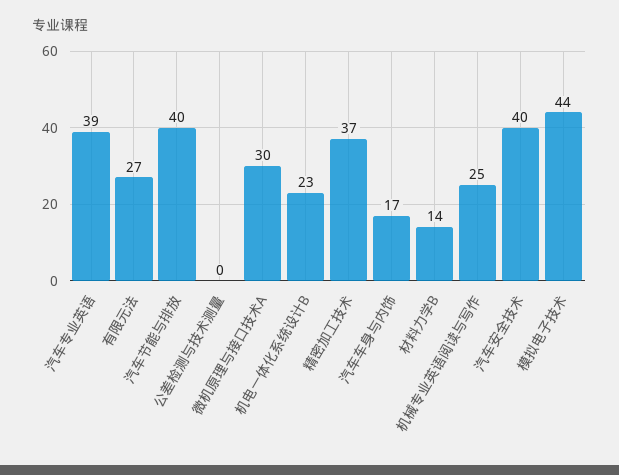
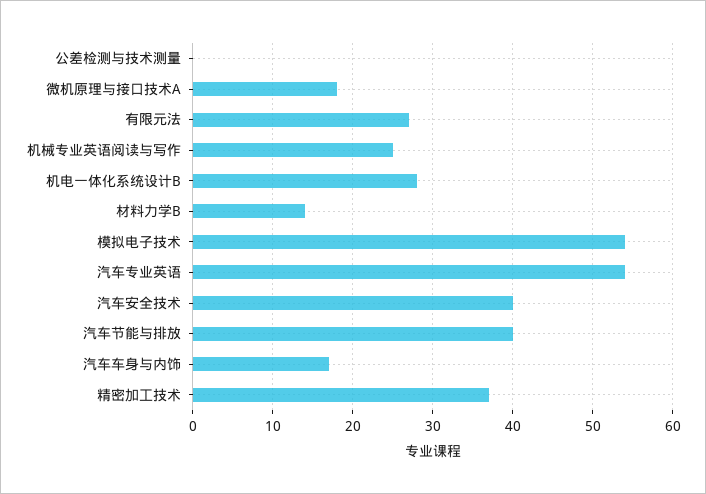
  {
-   "汽车专业英语": 39,
+   "汽车专业英语": 54,
    "有限元法": 27,
    "汽车节能与排放": 40,
    "公差检测与技术测量": 0,
-   "微机原理与接口技术A": 30,
+   "微机原理与接口技术A": 18,
-   "机电一体化系统设计B": 23,
+   "机电一体化系统设计B": 28,
    "精密加工技术": 37,
    "汽车车身与内饰": 17,
    "材料力学B": 14,
    "机械专业英语阅读与写作": 25,
    "汽车安全技术": 40,
-   "模拟电子技术": 44
+   "模拟电子技术": 54
  }

